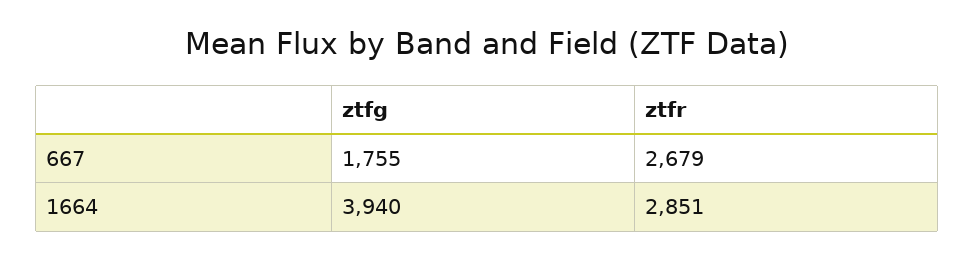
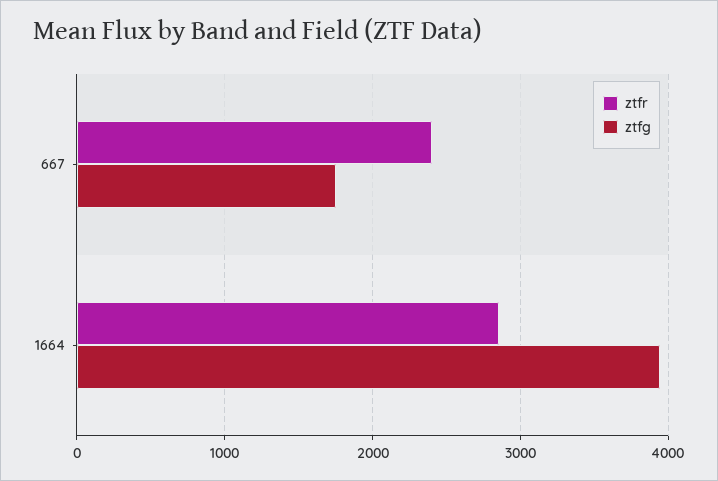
  {
    "ztfg": {
      "667": 1755,
      "1664": 3940
    },
    "ztfr": {
-     "667": 2679,
+     "667": 2400,
      "1664": 2851
    }
  }

